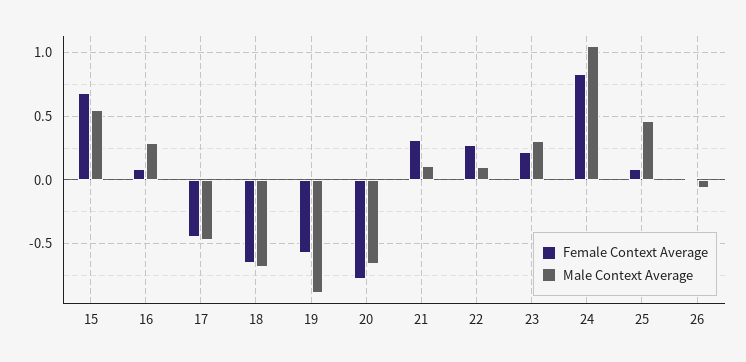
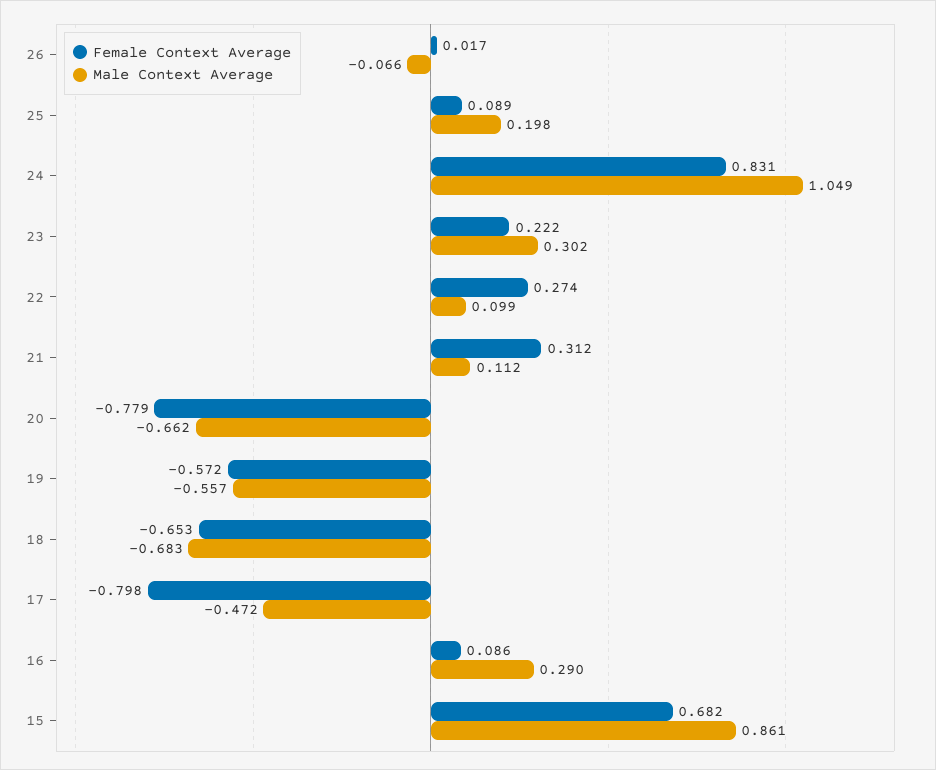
  {
    "Female Context Average": {
      "15": 0.682,
      "16": 0.086,
-     "17": -0.45,
+     "17": -0.798,
      "18": -0.653,
      "19": -0.572,
      "20": -0.779,
      "21": 0.312,
      "22": 0.274,
      "23": 0.222,
      "24": 0.831,
      "25": 0.089,
      "26": 0.017
    },
    "Male Context Average": {
-     "15": 0.55,
+     "15": 0.861,
      "16": 0.29,
      "17": -0.472,
      "18": -0.683,
-     "19": -0.9,
+     "19": -0.557,
      "20": -0.662,
      "21": 0.112,
      "22": 0.099,
      "23": 0.302,
      "24": 1.049,
-     "25": 0.45,
+     "25": 0.198,
      "26": -0.066
    }
  }

